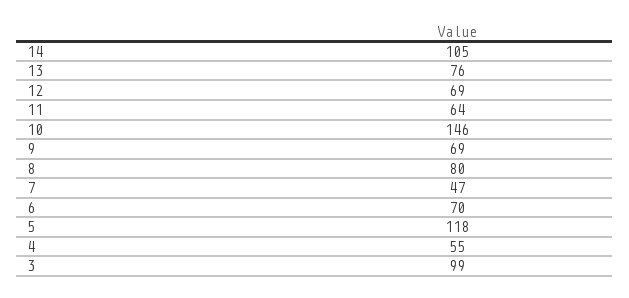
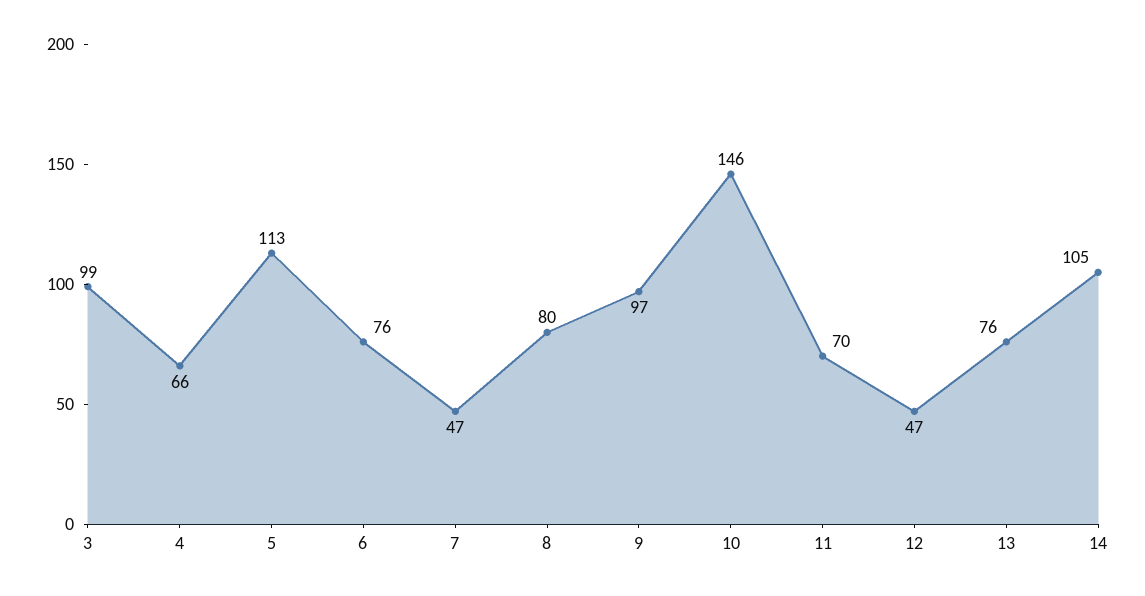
  {
    "14": 105,
    "13": 76,
-   "12": 69,
+   "12": 47,
-   "11": 64,
+   "11": 70,
    "10": 146,
-   "9": 69,
+   "9": 97,
    "8": 80,
    "7": 47,
-   "6": 70,
+   "6": 76,
-   "5": 118,
+   "5": 113,
-   "4": 55,
+   "4": 66,
    "3": 99
  }

